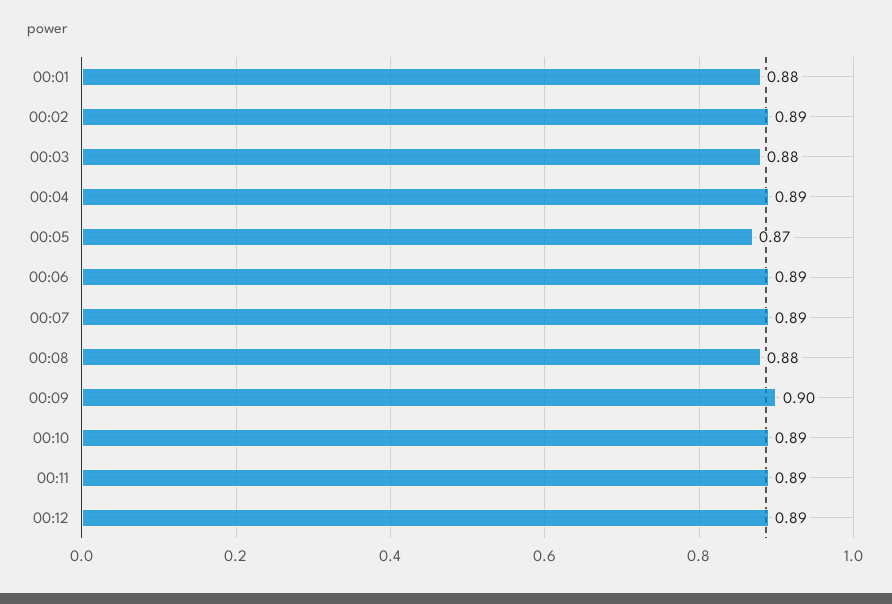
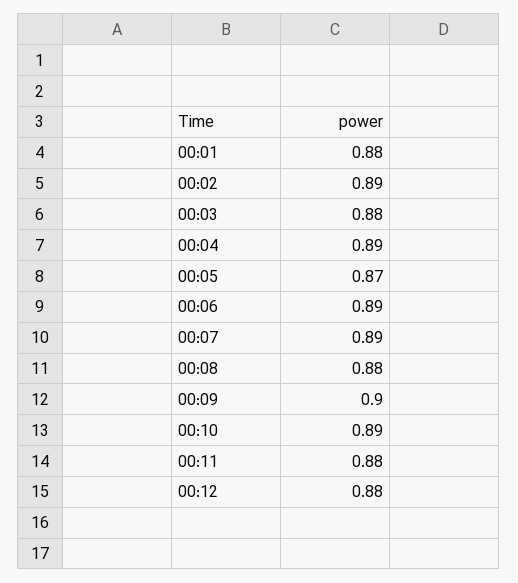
  {
    "00:01": 0.88,
    "00:02": 0.89,
    "00:03": 0.88,
    "00:04": 0.89,
    "00:05": 0.87,
    "00:06": 0.89,
    "00:07": 0.89,
    "00:08": 0.88,
    "00:09": 0.9,
    "00:10": 0.89,
-   "00:11": 0.89,
+   "00:11": 0.88,
-   "00:12": 0.89
+   "00:12": 0.88
  }

